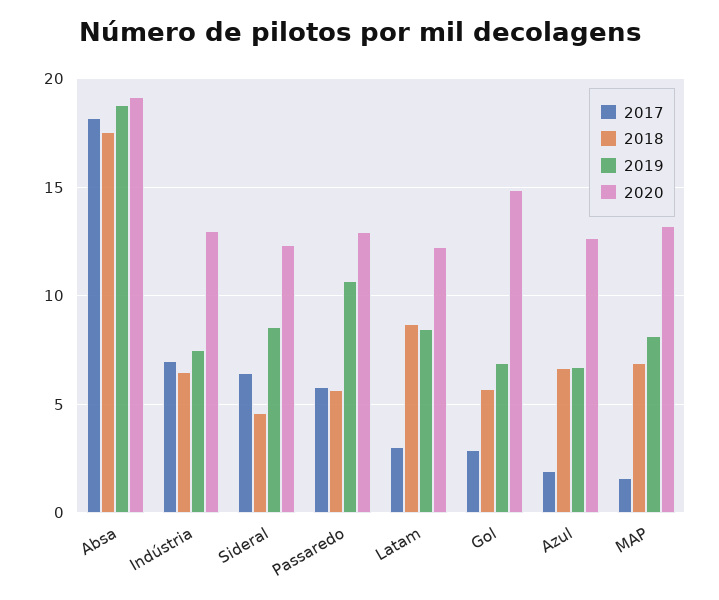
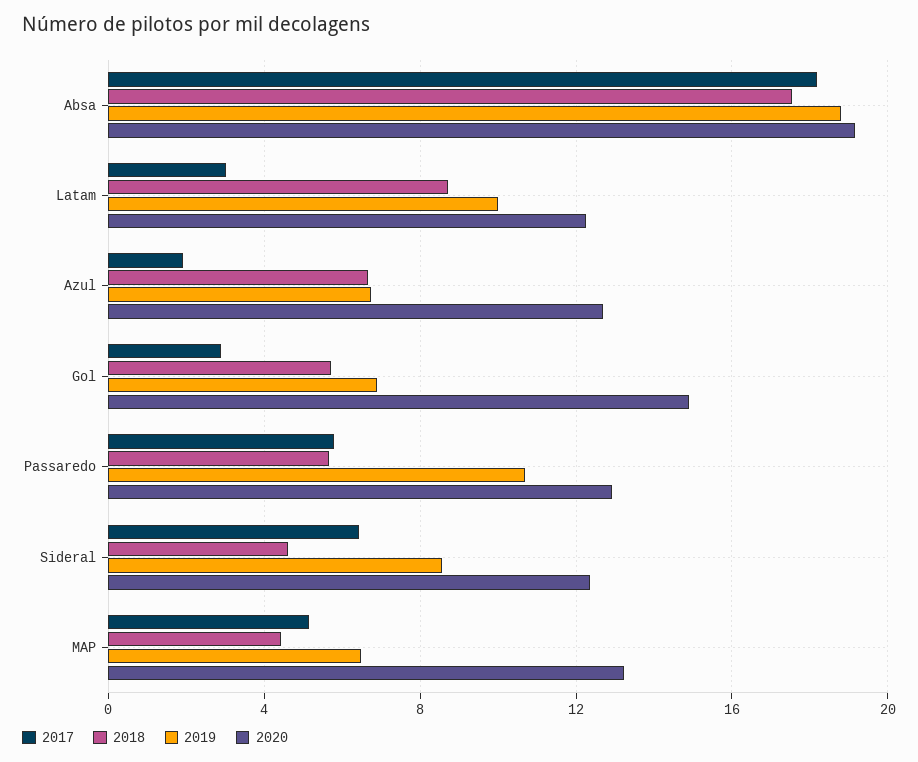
  {
    "2017": {
      "Absa": 18,
-     "Indústria": 7,
      "Sideral": 6.5,
      "Passaredo": 6,
      "Latam": 3,
      "Gol": 3,
      "Azul": 2,
-     "MAP": 1.5
+     "MAP": 5
    },
    "2018": {
      "Absa": 17.5,
-     "Indústria": 6.5,
      "Sideral": 4.5,
      "Passaredo": 5.5,
      "Latam": 8.5,
      "Gol": 5.5,
      "Azul": 6.5,
-     "MAP": 7
+     "MAP": 4.5
    },
    "2019": {
      "Absa": 19,
-     "Indústria": 7.5,
      "Sideral": 8.5,
      "Passaredo": 10.5,
-     "Latam": 8.5,
+     "Latam": 10,
      "Gol": 7,
      "Azul": 6.5,
-     "MAP": 8
+     "MAP": 6.5
    },
    "2020": {
      "Absa": 19,
-     "Indústria": 13,
      "Sideral": 12.5,
      "Passaredo": 13,
      "Latam": 12.5,
      "Gol": 15,
      "Azul": 12.5,
      "MAP": 13
    }
  }

